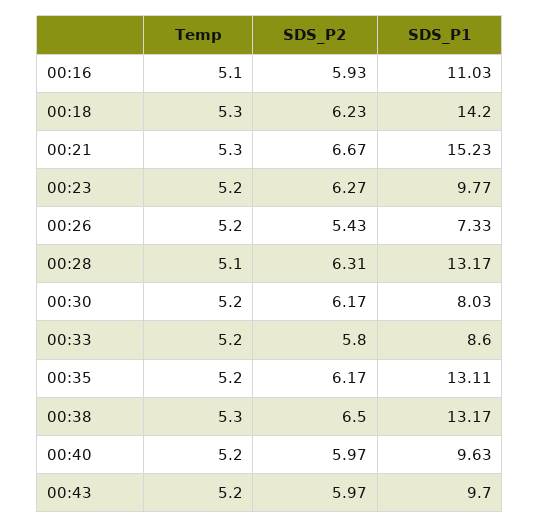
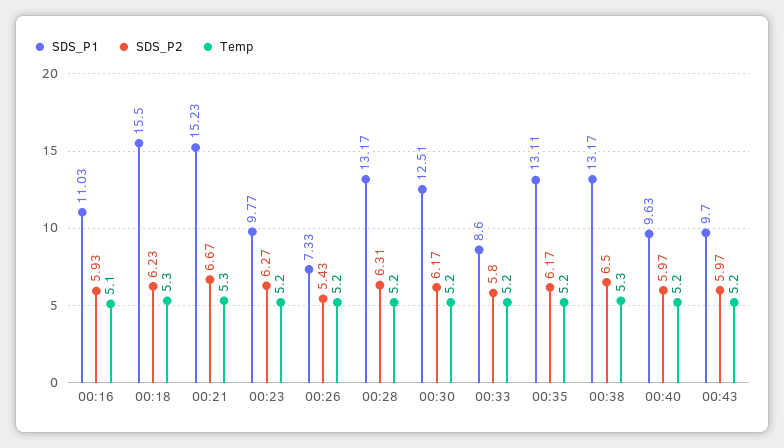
  {
    "Temp": {
      "00:16": 5.1,
      "00:18": 5.3,
      "00:21": 5.3,
      "00:23": 5.2,
      "00:26": 5.2,
-     "00:28": 5.1,
+     "00:28": 5.2,
      "00:30": 5.2,
      "00:33": 5.2,
      "00:35": 5.2,
      "00:38": 5.3,
      "00:40": 5.2,
      "00:43": 5.2
    },
    "SDS_P2": {
      "00:16": 5.93,
      "00:18": 6.23,
      "00:21": 6.67,
      "00:23": 6.27,
      "00:26": 5.43,
      "00:28": 6.31,
      "00:30": 6.17,
      "00:33": 5.8,
      "00:35": 6.17,
      "00:38": 6.5,
      "00:40": 5.97,
      "00:43": 5.97
    },
    "SDS_P1": {
      "00:16": 11.03,
-     "00:18": 14.2,
+     "00:18": 15.5,
      "00:21": 15.23,
      "00:23": 9.77,
      "00:26": 7.33,
      "00:28": 13.17,
-     "00:30": 8.03,
+     "00:30": 12.51,
      "00:33": 8.6,
      "00:35": 13.11,
      "00:38": 13.17,
      "00:40": 9.63,
      "00:43": 9.7
    }
  }

